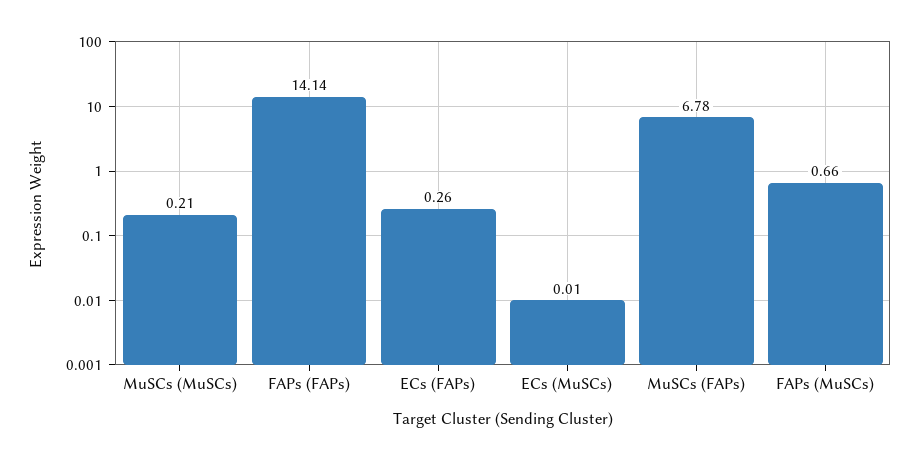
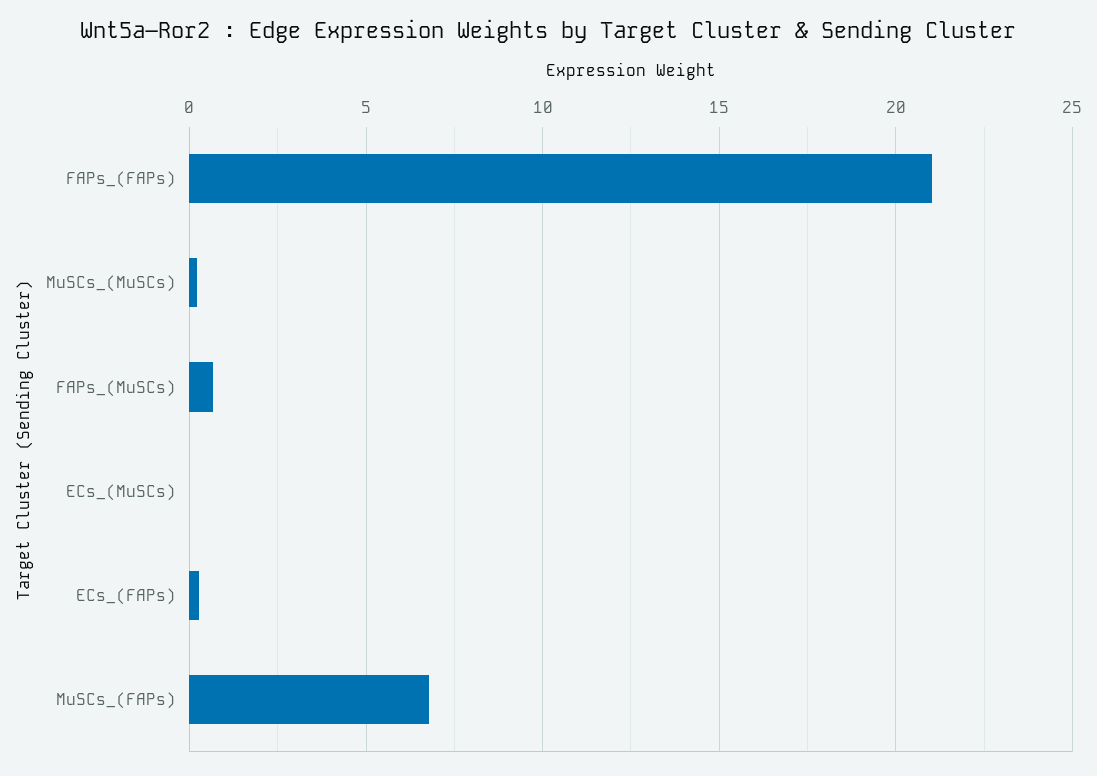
  {
    "MuSCs (MuSCs)": 0.21,
-   "FAPs (FAPs)": 14.14,
+   "FAPs (FAPs)": 21,
    "ECs (FAPs)": 0.26,
    "ECs (MuSCs)": 0.01,
    "MuSCs (FAPs)": 6.78,
    "FAPs (MuSCs)": 0.66
  }

